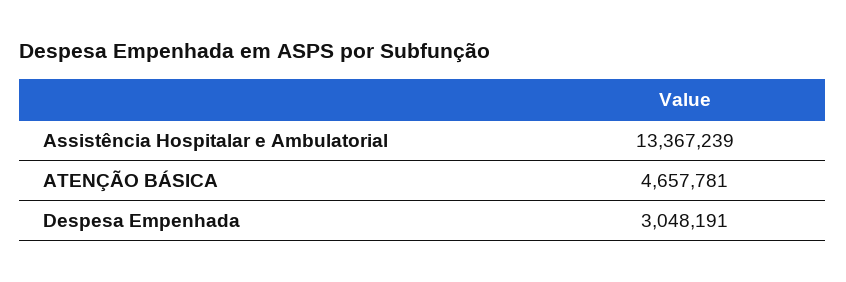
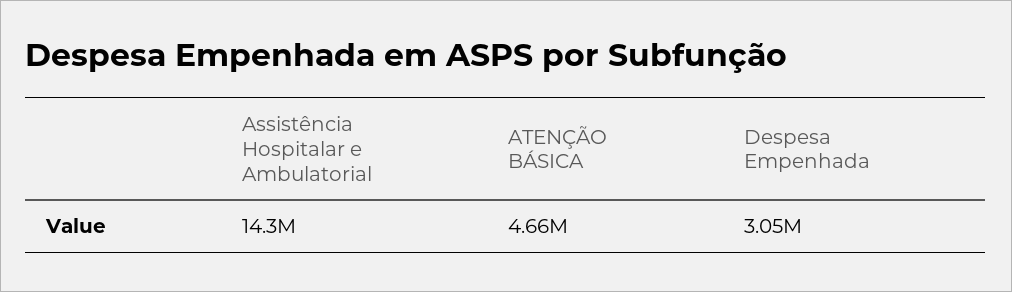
  {
-   "Assistência Hospitalar e Ambulatorial": 13367239,
+   "Assistência Hospitalar e Ambulatorial": 14300000,
    "ATENÇÃO BÁSICA": 4657781,
    "Despesa Empenhada": 3048191
  }

